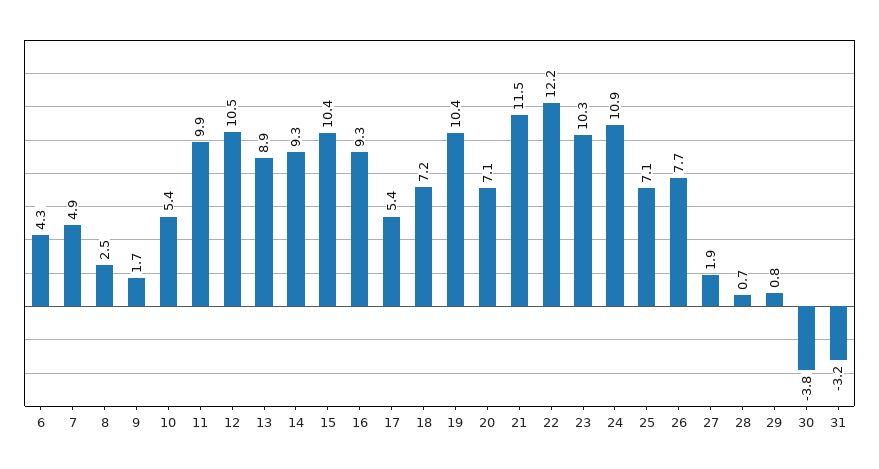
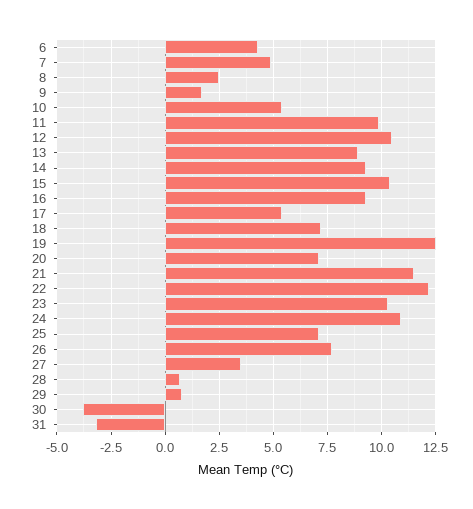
  {
    "6": 4.3,
    "7": 4.9,
    "8": 2.5,
    "9": 1.7,
    "10": 5.4,
    "11": 9.9,
    "12": 10.5,
    "13": 8.9,
    "14": 9.3,
    "15": 10.4,
    "16": 9.3,
    "17": 5.4,
    "18": 7.2,
-   "19": 10.4,
+   "19": 12.5,
    "20": 7.1,
    "21": 11.5,
    "22": 12.2,
    "23": 10.3,
    "24": 10.9,
    "25": 7.1,
    "26": 7.7,
-   "27": 1.9,
+   "27": 3.5,
    "28": 0.7,
    "29": 0.8,
    "30": -3.8,
    "31": -3.2
  }

